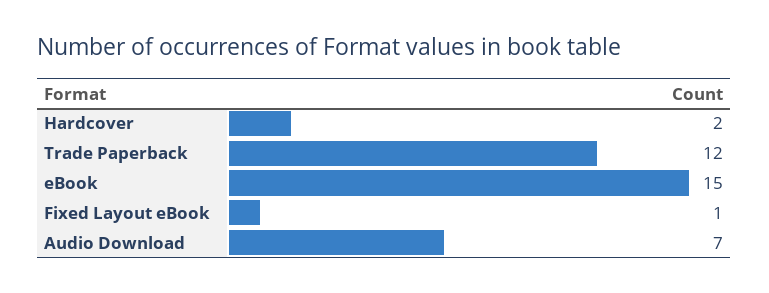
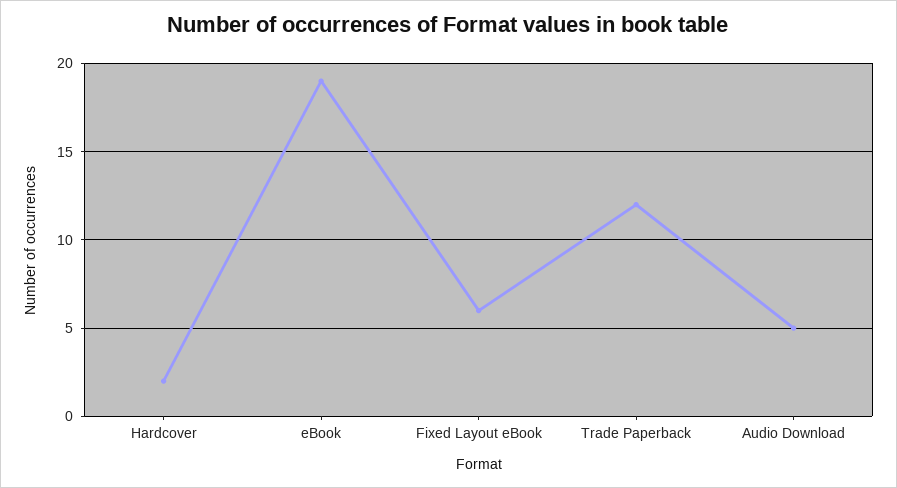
  {
    "Hardcover": 2,
    "Trade Paperback": 12,
-   "eBook": 15,
+   "eBook": 19,
-   "Fixed Layout eBook": 1,
+   "Fixed Layout eBook": 6,
-   "Audio Download": 7
+   "Audio Download": 5
  }

